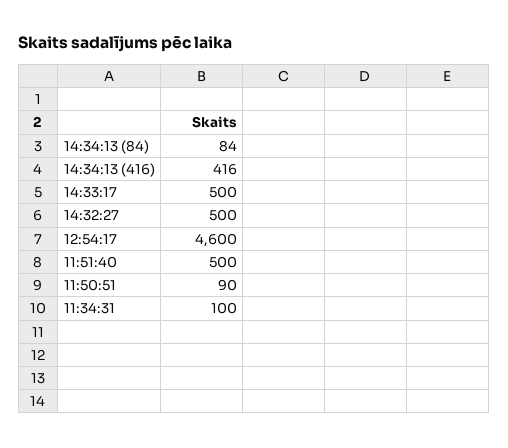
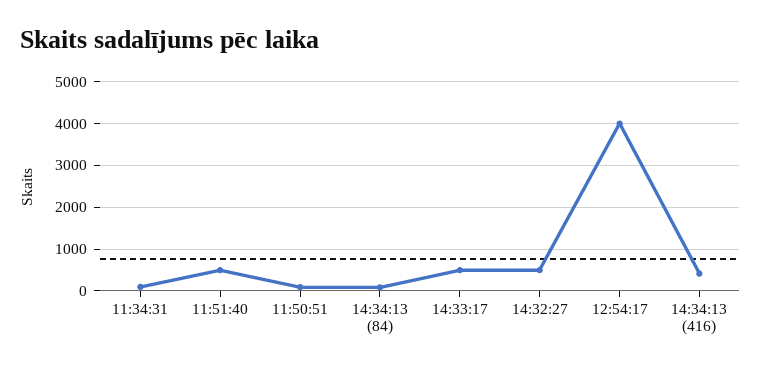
  {
    "14:34:13 (84)": 84,
    "14:34:13 (416)": 416,
    "14:33:17": 500,
    "14:32:27": 500,
-   "12:54:17": 4600,
+   "12:54:17": 4000,
    "11:51:40": 500,
    "11:50:51": 90,
    "11:34:31": 100
  }

